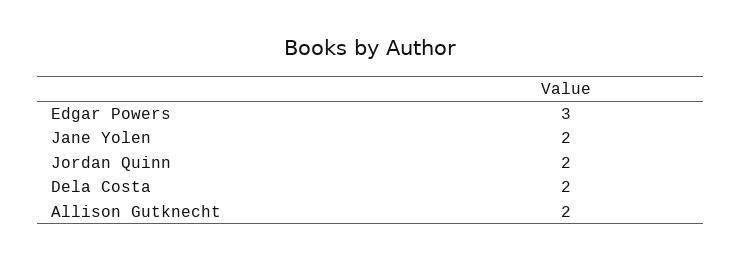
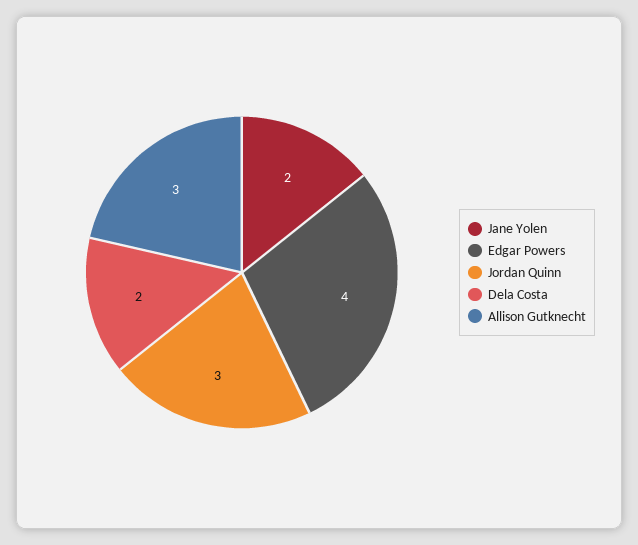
  {
-   "Edgar Powers": 3,
+   "Edgar Powers": 4,
    "Jane Yolen": 2,
-   "Jordan Quinn": 2,
+   "Jordan Quinn": 3,
    "Dela Costa": 2,
-   "Allison Gutknecht": 2
+   "Allison Gutknecht": 3
  }

